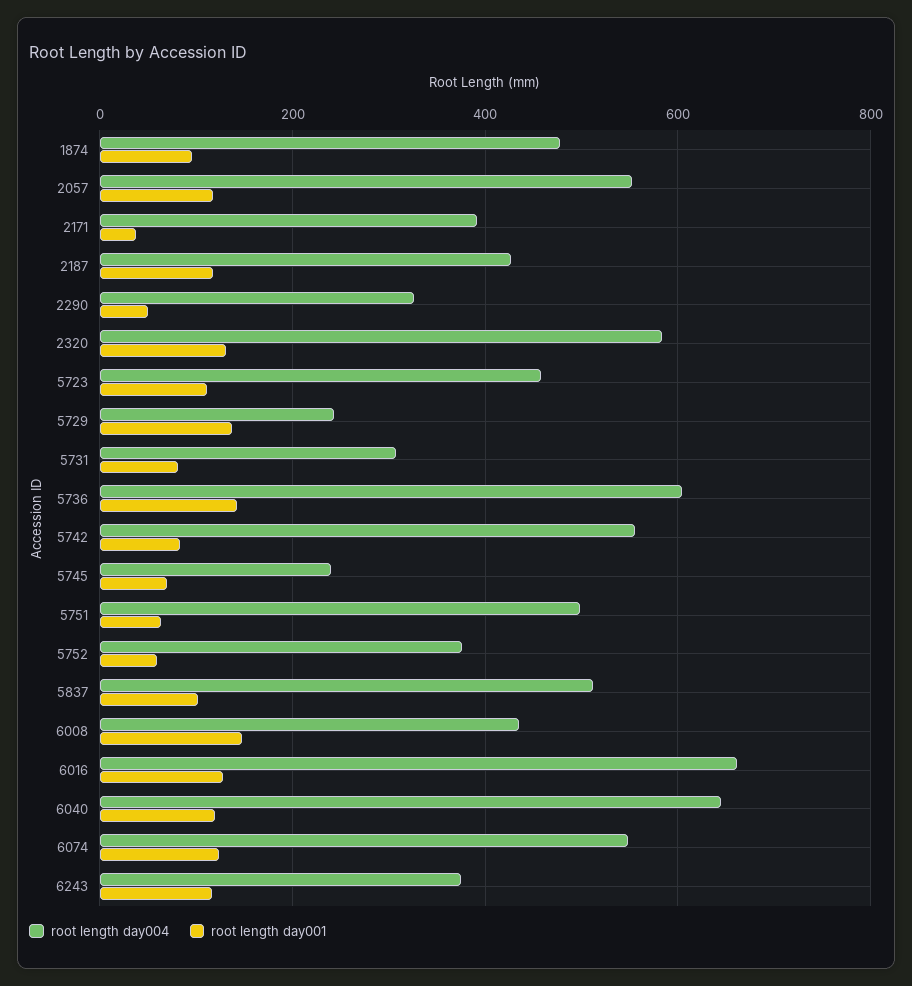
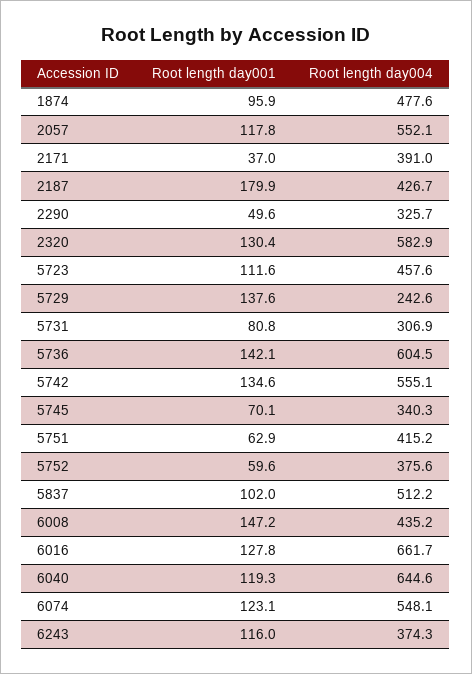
  {
    "root length day004": {
      "1874": 477.6,
      "2057": 552.1,
      "2171": 391,
      "2187": 426.7,
      "2290": 325.7,
      "2320": 582.9,
      "5723": 457.6,
      "5729": 242.6,
      "5731": 306.9,
      "5736": 604.5,
      "5742": 555.1,
-     "5745": 240,
+     "5745": 340.3,
-     "5751": 500,
+     "5751": 415.2,
      "5752": 375.6,
      "5837": 512.2,
      "6008": 435.2,
      "6016": 661.7,
      "6040": 644.6,
      "6074": 548.1,
      "6243": 374.3
    },
    "root length day001": {
      "1874": 95.9,
      "2057": 117.8,
      "2171": 37,
-     "2187": 120,
+     "2187": 179.9,
      "2290": 49.6,
      "2320": 130.4,
      "5723": 111.6,
      "5729": 137.6,
      "5731": 80.8,
      "5736": 142.1,
-     "5742": 80,
+     "5742": 134.6,
      "5745": 70.1,
      "5751": 62.9,
      "5752": 59.6,
      "5837": 102,
      "6008": 147.2,
      "6016": 127.8,
      "6040": 119.3,
      "6074": 123.1,
      "6243": 116
    }
  }

